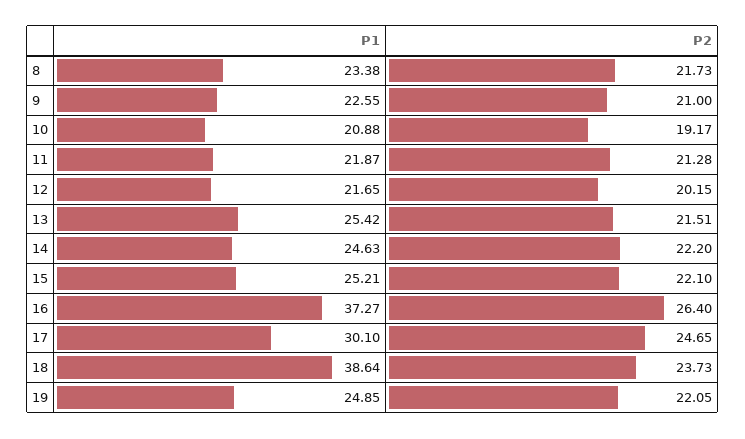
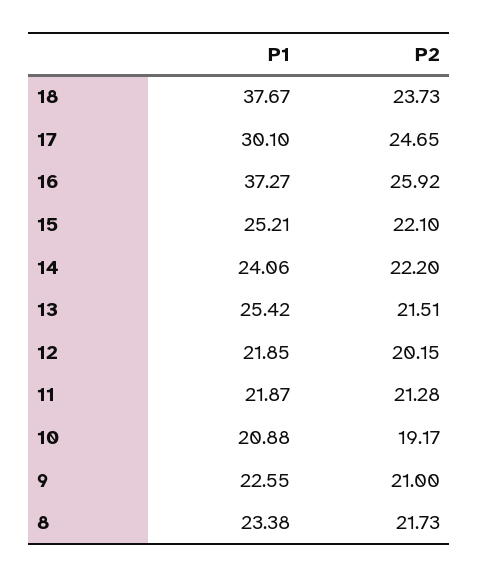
  {
    "P1": {
      "8": 23.38,
      "9": 22.55,
      "10": 20.88,
      "11": 21.87,
-     "12": 21.65,
+     "12": 21.85,
      "13": 25.42,
-     "14": 24.63,
+     "14": 24.06,
      "15": 25.21,
      "16": 37.27,
      "17": 30.1,
-     "18": 38.64,
+     "18": 37.67
-     "19": 24.85
    },
    "P2": {
      "8": 21.73,
      "9": 21,
      "10": 19.17,
      "11": 21.28,
      "12": 20.15,
      "13": 21.51,
      "14": 22.2,
      "15": 22.1,
-     "16": 26.4,
+     "16": 25.92,
      "17": 24.65,
-     "18": 23.73,
+     "18": 23.73
-     "19": 22.05
    }
  }

